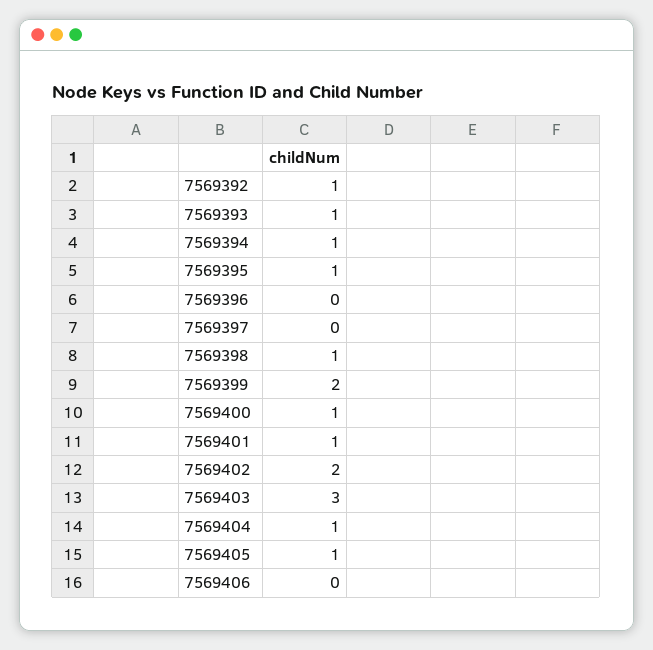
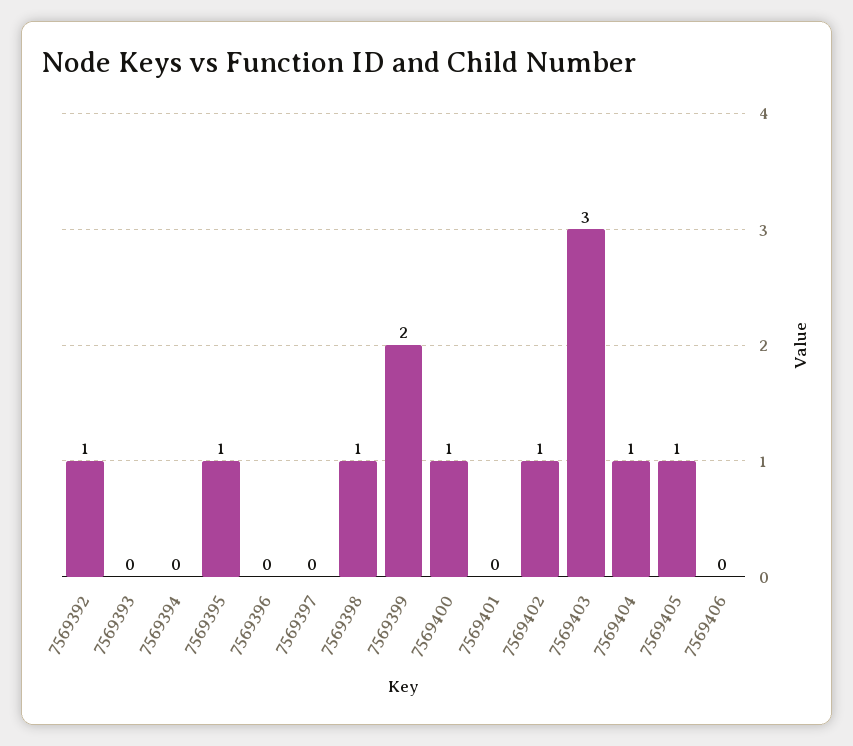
  {
    "7569392": 1,
-   "7569393": 1,
+   "7569393": 0,
-   "7569394": 1,
+   "7569394": 0,
    "7569395": 1,
    "7569396": 0,
    "7569397": 0,
    "7569398": 1,
    "7569399": 2,
    "7569400": 1,
-   "7569401": 1,
+   "7569401": 0,
-   "7569402": 2,
+   "7569402": 1,
    "7569403": 3,
    "7569404": 1,
    "7569405": 1,
    "7569406": 0
  }

